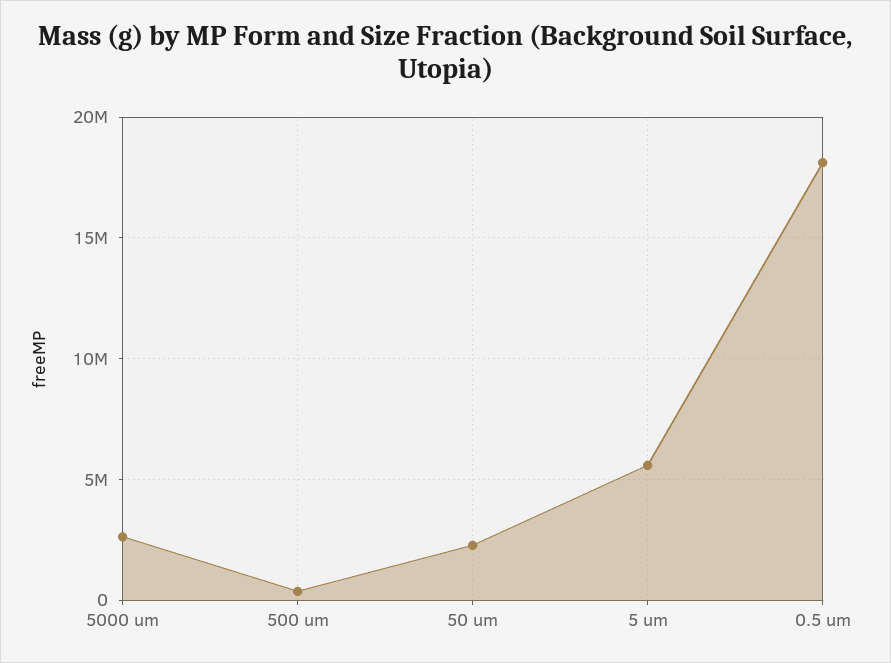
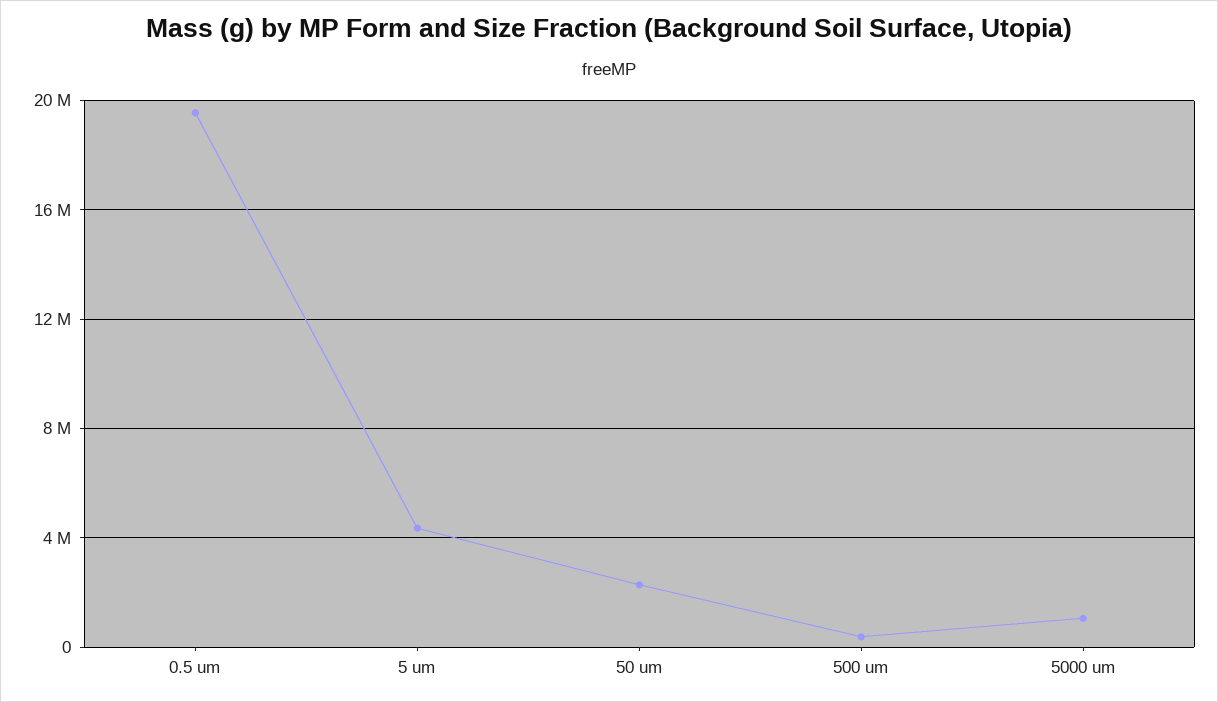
  {
-   "5000 um": 2500000,
+   "5000 um": 1000000,
    "500 um": 500000,
    "50 um": 2500000,
-   "5 um": 5500000,
+   "5 um": 4500000,
-   "0.5 um": 18000000
+   "0.5 um": 19500000
  }

